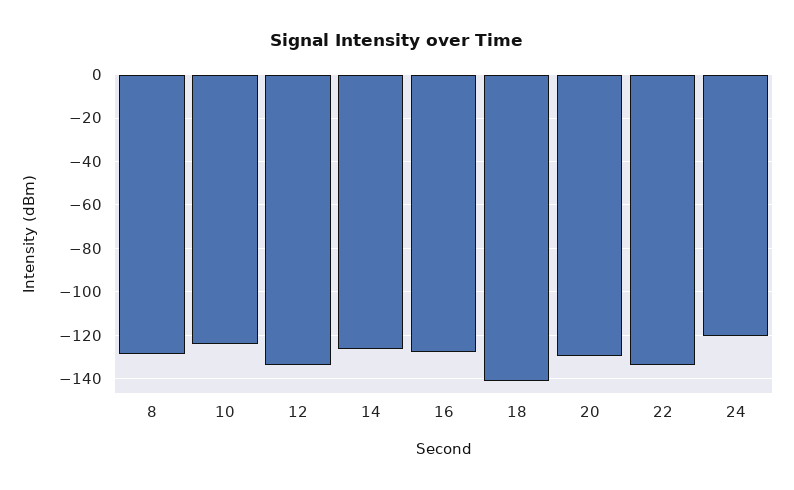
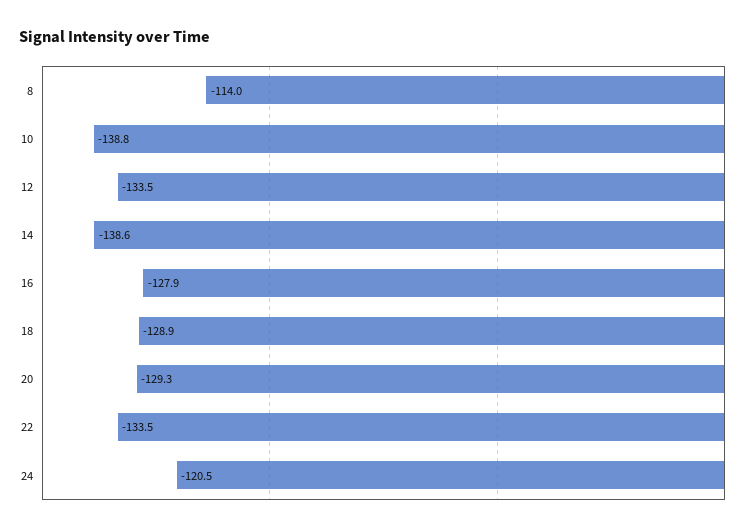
  {
-   "8": -130,
+   "8": -114,
-   "10": -125,
+   "10": -138.8,
    "12": -133.5,
-   "14": -125,
+   "14": -138.6,
    "16": -127.9,
-   "18": -140,
+   "18": -128.9,
    "20": -129.3,
    "22": -133.5,
    "24": -120.5
  }

